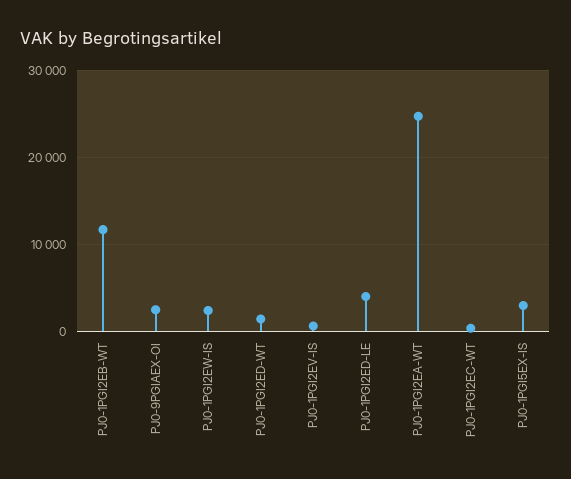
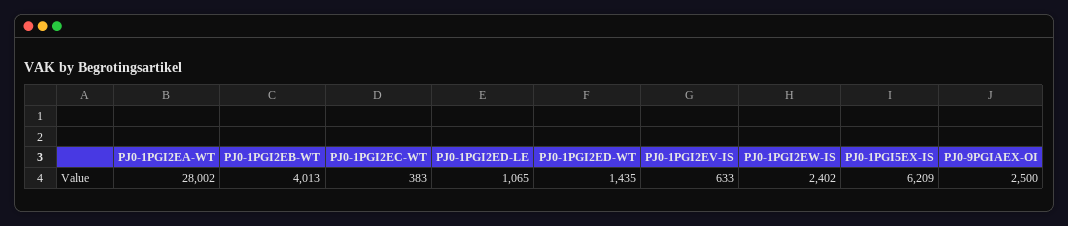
  {
-   "PJ0-1PGI2EB-WT": 12000,
+   "PJ0-1PGI2EB-WT": 4013,
    "PJ0-9PGIAEX-OI": 2500,
    "PJ0-1PGI2EW-IS": 2402,
    "PJ0-1PGI2ED-WT": 1435,
    "PJ0-1PGI2EV-IS": 633,
-   "PJ0-1PGI2ED-LE": 4000,
+   "PJ0-1PGI2ED-LE": 1065,
-   "PJ0-1PGI2EA-WT": 25000,
+   "PJ0-1PGI2EA-WT": 28002,
    "PJ0-1PGI2EC-WT": 383,
-   "PJ0-1PGI5EX-IS": 3000
+   "PJ0-1PGI5EX-IS": 6209
  }

